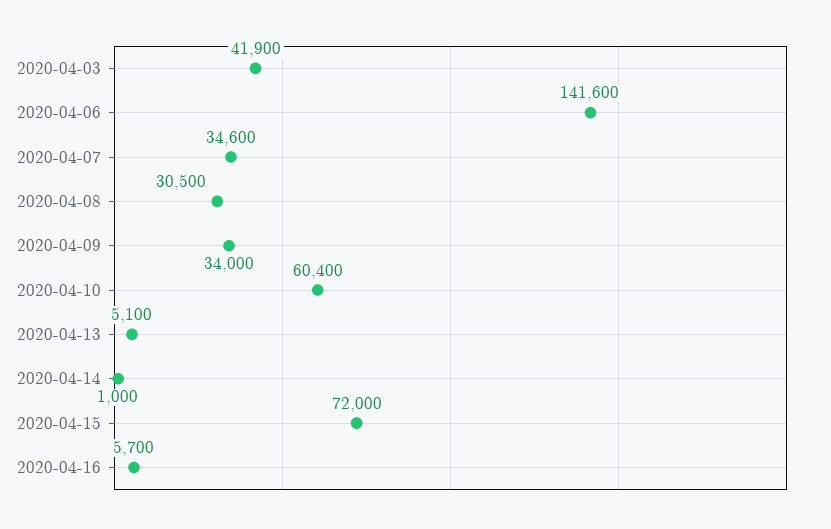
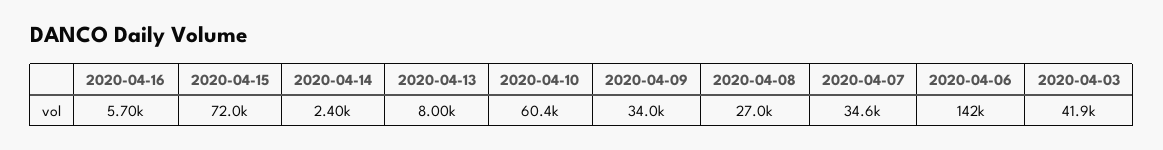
  {
    "2020-04-03": 41900,
    "2020-04-06": 141600,
    "2020-04-07": 34600,
-   "2020-04-08": 30500,
+   "2020-04-08": 27000,
    "2020-04-09": 34000,
    "2020-04-10": 60400,
-   "2020-04-13": 5100,
+   "2020-04-13": 8000,
-   "2020-04-14": 1000,
+   "2020-04-14": 2400,
    "2020-04-15": 72000,
    "2020-04-16": 5700
  }

